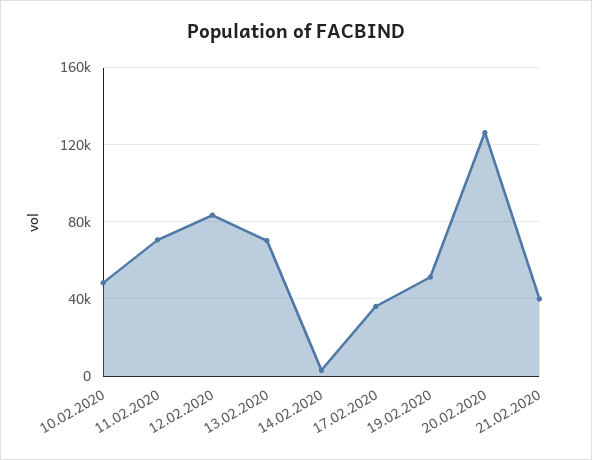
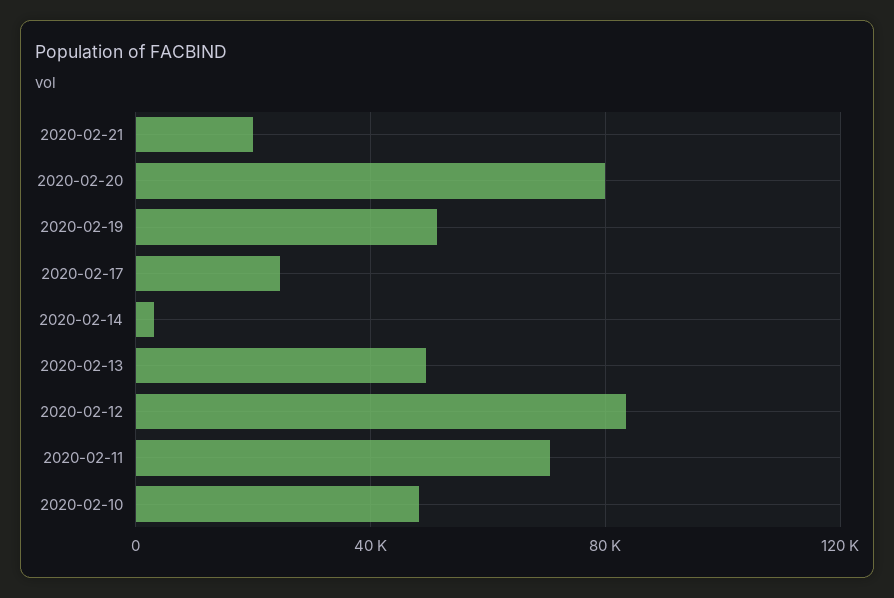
  {
    "10.02.2020": 50000,
    "11.02.2020": 70000,
    "12.02.2020": 85000,
-   "13.02.2020": 70000,
+   "13.02.2020": 50000,
    "14.02.2020": 5000,
-   "17.02.2020": 35000,
+   "17.02.2020": 25000,
    "19.02.2020": 50000,
-   "20.02.2020": 125000,
+   "20.02.2020": 80000,
-   "21.02.2020": 40000
+   "21.02.2020": 20000
  }

